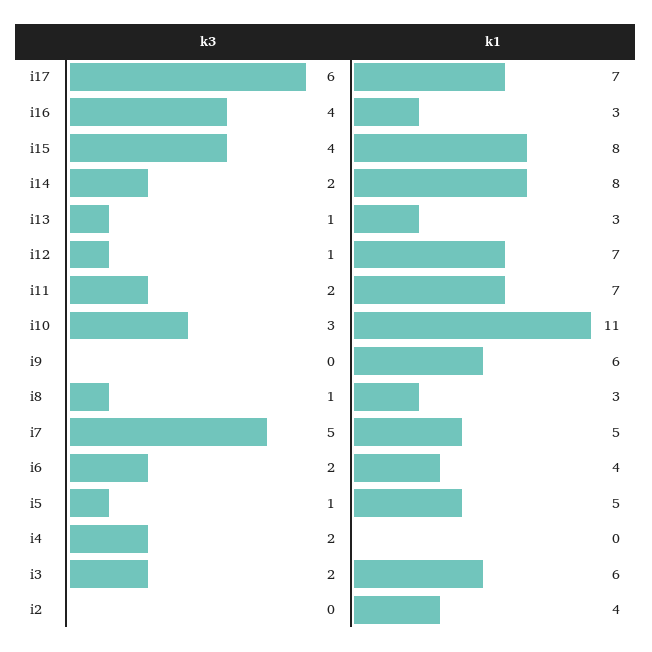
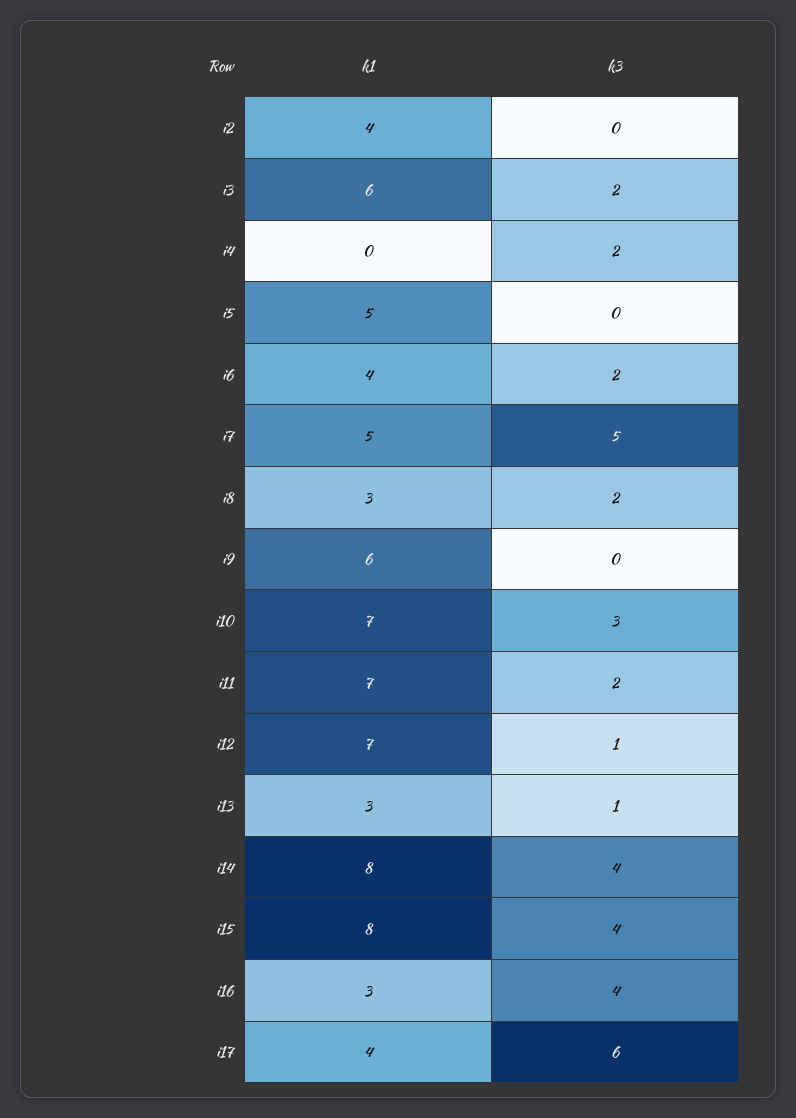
  {
    "k3": {
      "i17": 6,
      "i16": 4,
      "i15": 4,
-     "i14": 2,
+     "i14": 4,
      "i13": 1,
      "i12": 1,
      "i11": 2,
      "i10": 3,
      "i9": 0,
-     "i8": 1,
+     "i8": 2,
      "i7": 5,
      "i6": 2,
-     "i5": 1,
+     "i5": 0,
      "i4": 2,
      "i3": 2,
      "i2": 0
    },
    "k1": {
-     "i17": 7,
+     "i17": 4,
      "i16": 3,
      "i15": 8,
      "i14": 8,
      "i13": 3,
      "i12": 7,
      "i11": 7,
-     "i10": 11,
+     "i10": 7,
      "i9": 6,
      "i8": 3,
      "i7": 5,
      "i6": 4,
      "i5": 5,
      "i4": 0,
      "i3": 6,
      "i2": 4
    }
  }

